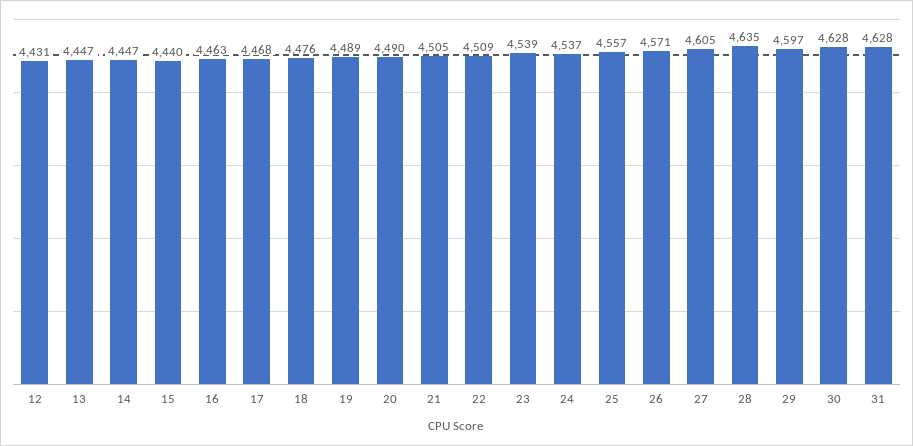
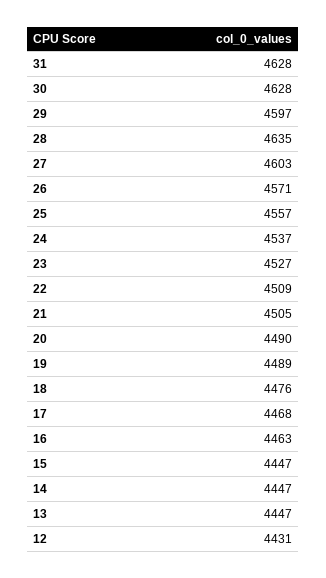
  {
    "12": 4431,
    "13": 4447,
    "14": 4447,
-   "15": 4440,
+   "15": 4447,
    "16": 4463,
    "17": 4468,
    "18": 4476,
    "19": 4489,
    "20": 4490,
    "21": 4505,
    "22": 4509,
-   "23": 4539,
+   "23": 4527,
    "24": 4537,
    "25": 4557,
    "26": 4571,
-   "27": 4605,
+   "27": 4603,
    "28": 4635,
    "29": 4597,
    "30": 4628,
    "31": 4628
  }

